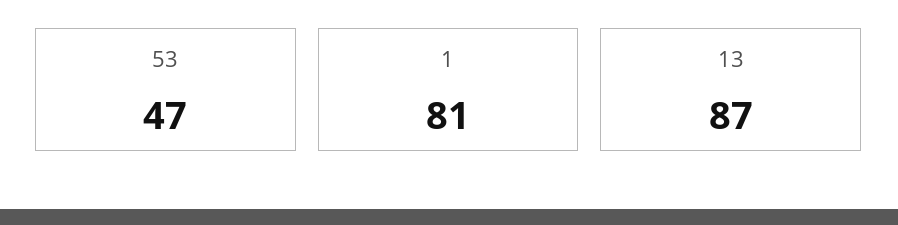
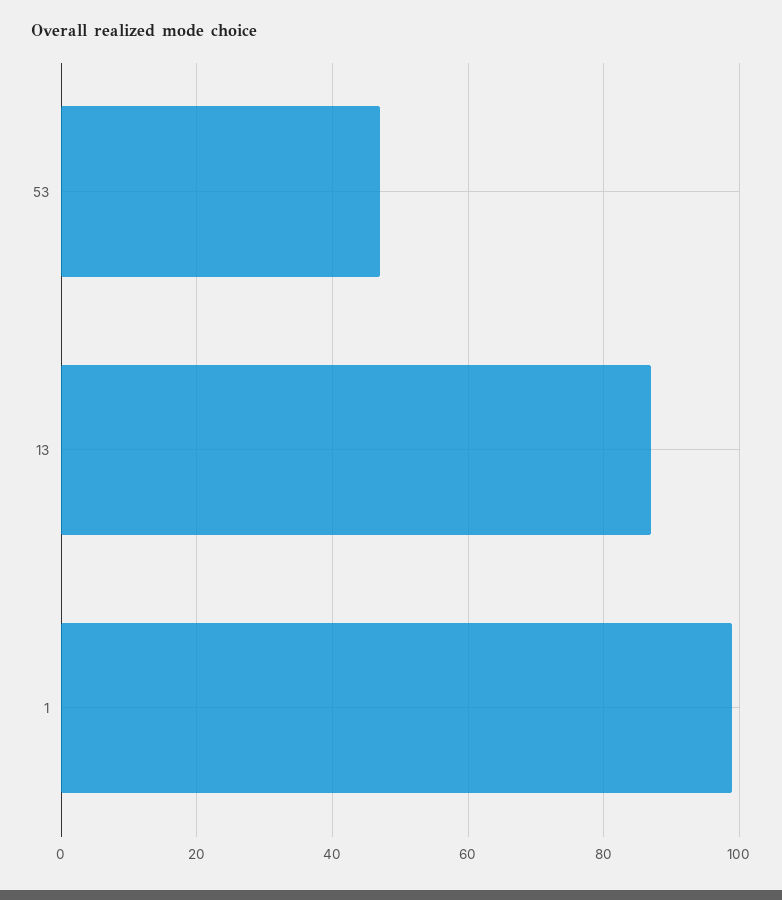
  {
    "53": 47,
-   "1": 81,
+   "1": 100,
    "13": 87
  }

